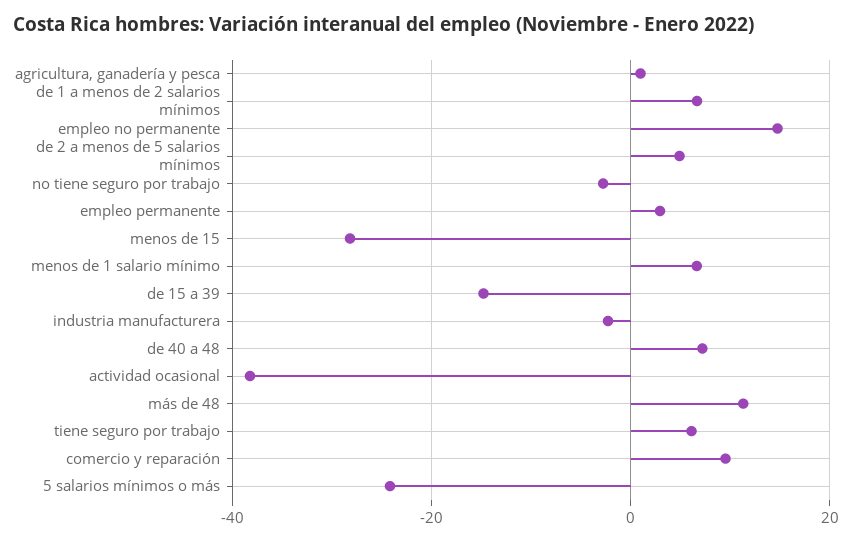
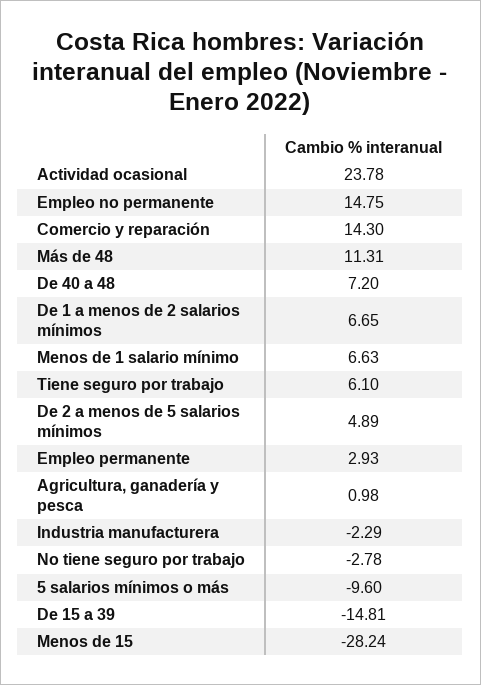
  {
    "agricultura, ganadería y pesca": 0.98,
    "de 1 a menos de 2 salarios mínimos": 6.65,
    "empleo no permanente": 14.75,
    "de 2 a menos de 5 salarios mínimos": 4.89,
    "no tiene seguro por trabajo": -2.78,
    "empleo permanente": 2.93,
    "menos de 15": -28.24,
    "menos de 1 salario mínimo": 6.63,
    "de 15 a 39": -14.81,
    "industria manufacturera": -2.29,
    "de 40 a 48": 7.2,
-   "actividad ocasional": -38,
+   "actividad ocasional": 23.78,
    "más de 48": 11.31,
    "tiene seguro por trabajo": 6.1,
-   "comercio y reparación": 10,
+   "comercio y reparación": 14.3,
-   "5 salarios mínimos o más": -24
+   "5 salarios mínimos o más": -9.6
  }

